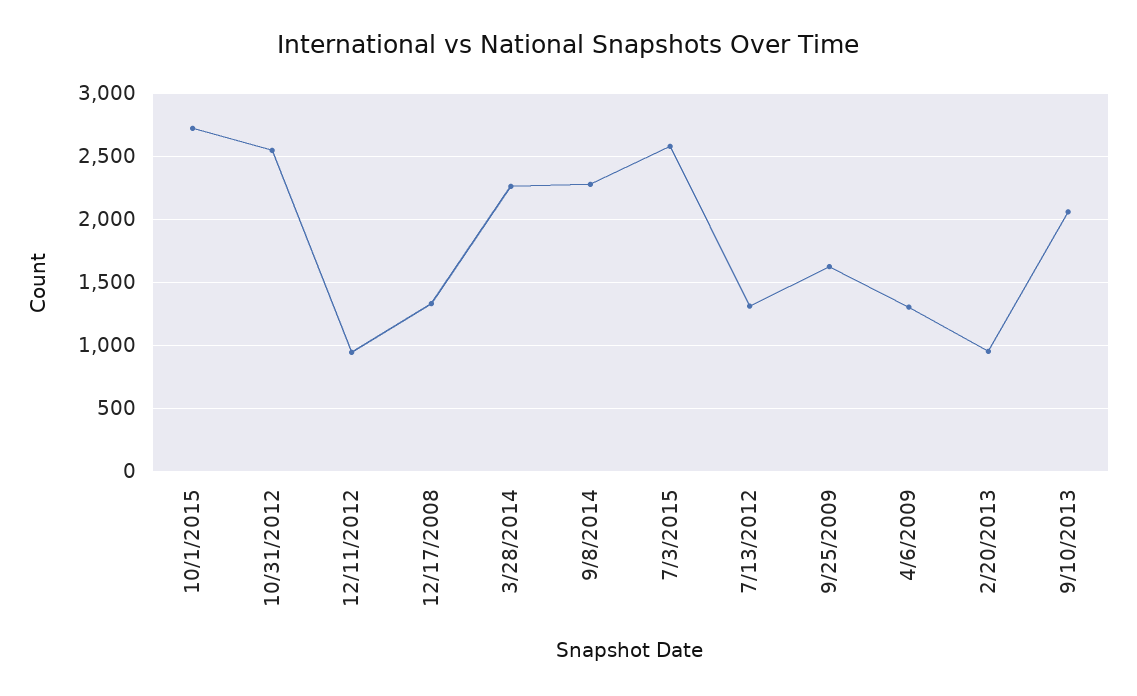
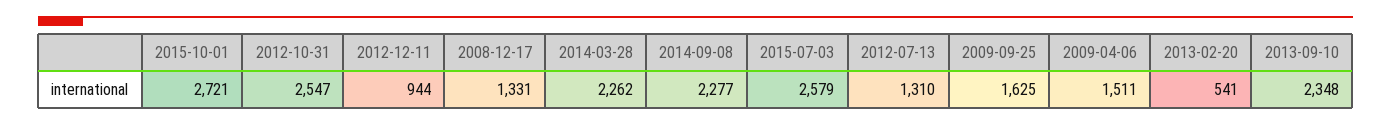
  {
    "10/1/2015": 2721,
    "10/31/2012": 2547,
    "12/11/2012": 944,
    "12/17/2008": 1331,
    "3/28/2014": 2262,
    "9/8/2014": 2277,
    "7/3/2015": 2579,
    "7/13/2012": 1310,
    "9/25/2009": 1625,
-   "4/6/2009": 1300,
+   "4/6/2009": 1511,
-   "2/20/2013": 950,
+   "2/20/2013": 541,
-   "9/10/2013": 2050
+   "9/10/2013": 2348
  }

